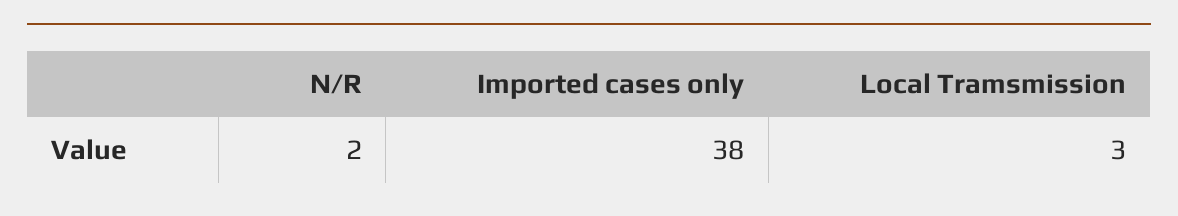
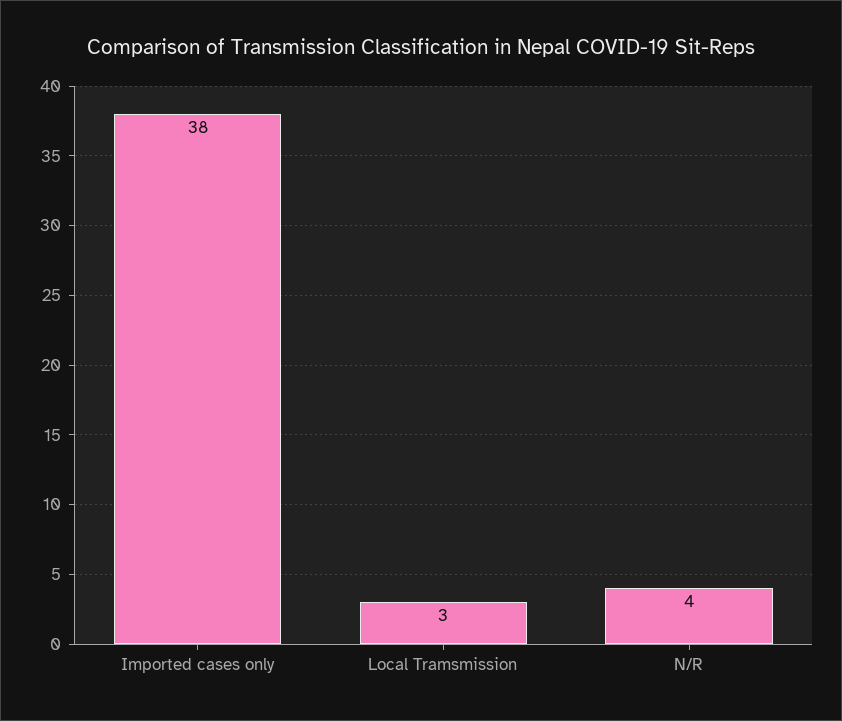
  {
-   "N/R": 2,
+   "N/R": 4,
    "Imported cases only": 38,
    "Local Tramsmission": 3
  }

